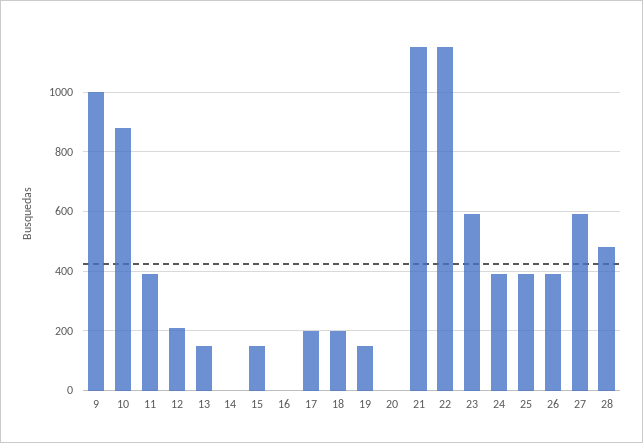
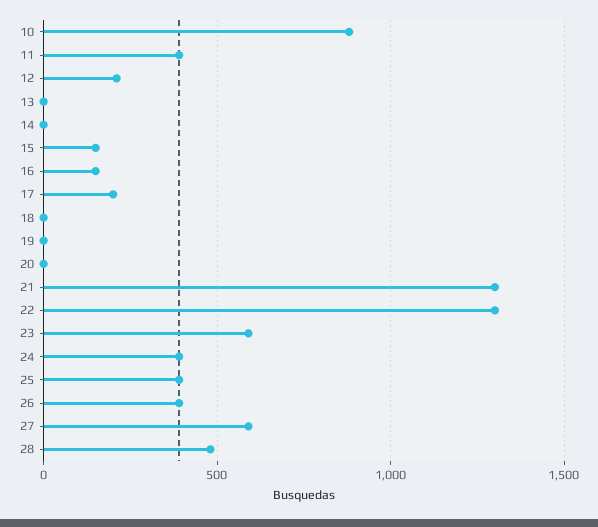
  {
-   "9": 1000,
    "10": 875,
    "11": 400,
    "12": 200,
-   "13": 150,
+   "13": 0,
    "14": 0,
    "15": 150,
-   "16": 0,
+   "16": 150,
    "17": 200,
-   "18": 200,
+   "18": 0,
-   "19": 150,
+   "19": 0,
    "20": 0,
-   "21": 1150,
+   "21": 1300,
-   "22": 1150,
+   "22": 1300,
    "23": 600,
    "24": 400,
    "25": 400,
    "26": 400,
    "27": 600,
    "28": 475
  }

